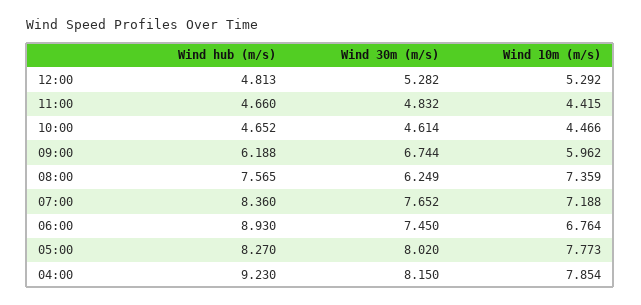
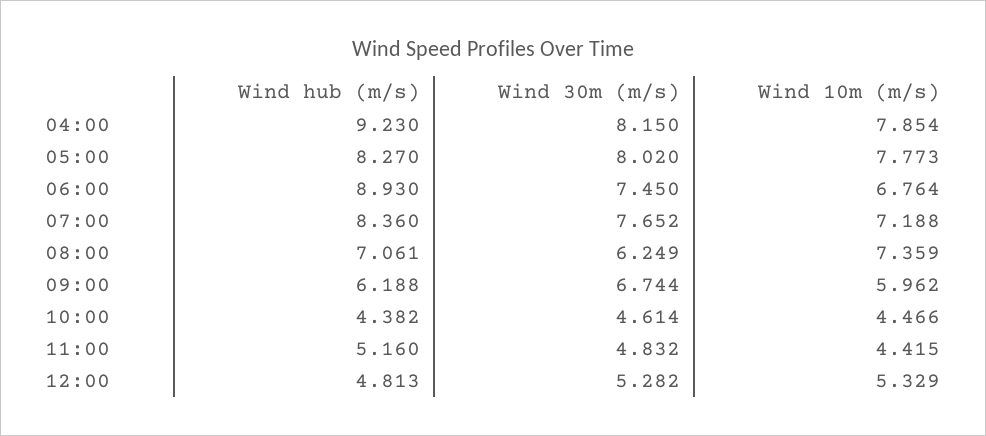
  {
    "Wind hub (m/s)": {
      "12:00": 4.813,
-     "11:00": 4.66,
+     "11:00": 5.16,
-     "10:00": 4.652,
+     "10:00": 4.382,
      "09:00": 6.188,
-     "08:00": 7.565,
+     "08:00": 7.061,
      "07:00": 8.36,
      "06:00": 8.93,
      "05:00": 8.27,
      "04:00": 9.23
    },
    "Wind 30m (m/s)": {
      "12:00": 5.282,
      "11:00": 4.832,
      "10:00": 4.614,
      "09:00": 6.744,
      "08:00": 6.249,
      "07:00": 7.652,
      "06:00": 7.45,
      "05:00": 8.02,
      "04:00": 8.15
    },
    "Wind 10m (m/s)": {
-     "12:00": 5.292,
+     "12:00": 5.329,
      "11:00": 4.415,
      "10:00": 4.466,
      "09:00": 5.962,
      "08:00": 7.359,
      "07:00": 7.188,
      "06:00": 6.764,
      "05:00": 7.773,
      "04:00": 7.854
    }
  }

